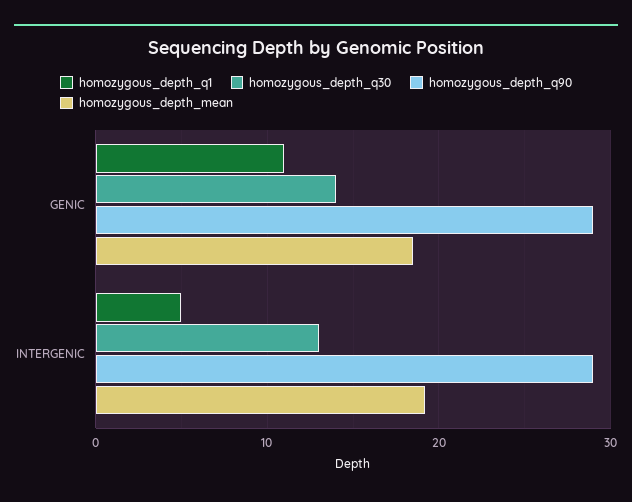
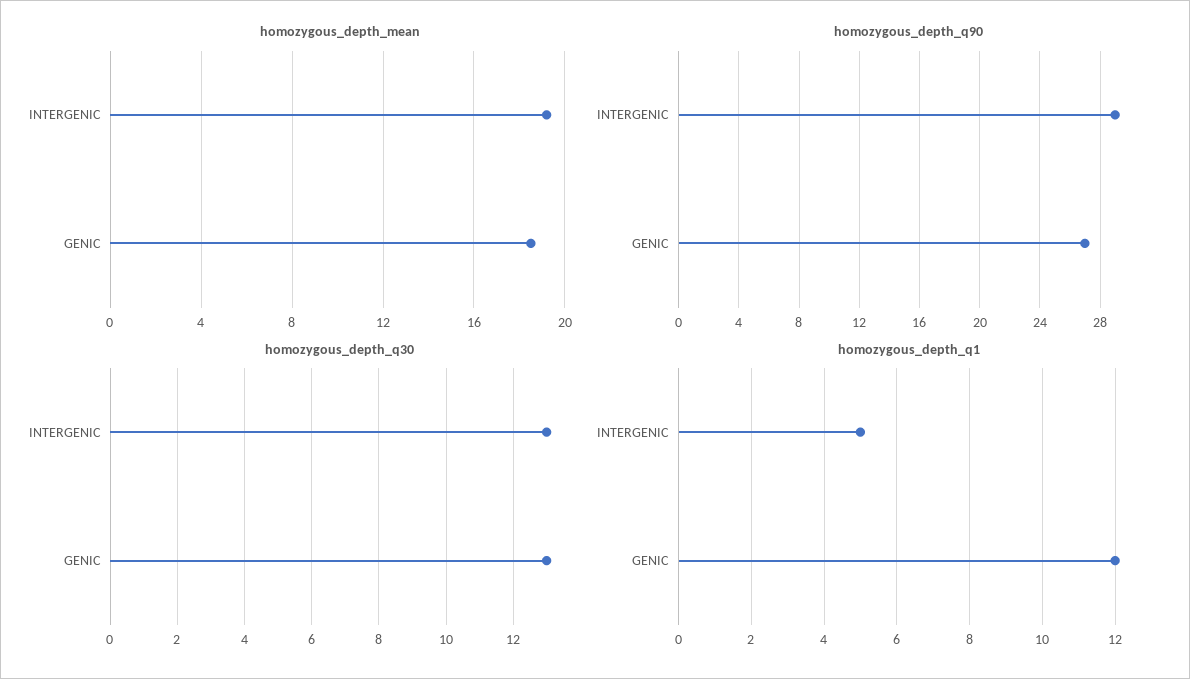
  {
    "homozygous_depth_q1": {
-     "GENIC": 11,
+     "GENIC": 12,
      "INTERGENIC": 5
    },
    "homozygous_depth_q30": {
-     "GENIC": 14,
+     "GENIC": 13,
      "INTERGENIC": 13
    },
    "homozygous_depth_q90": {
-     "GENIC": 29,
+     "GENIC": 27,
      "INTERGENIC": 29
    },
    "homozygous_depth_mean": {
      "GENIC": 18.5,
      "INTERGENIC": 19
    }
  }

